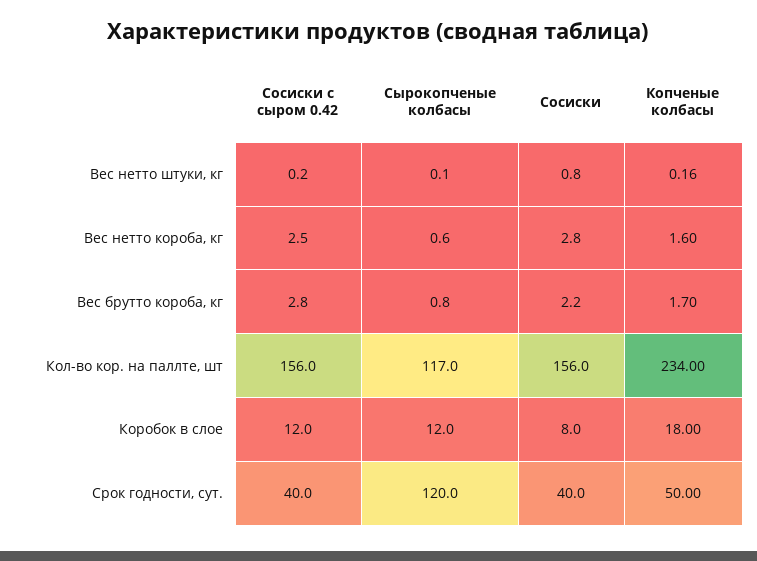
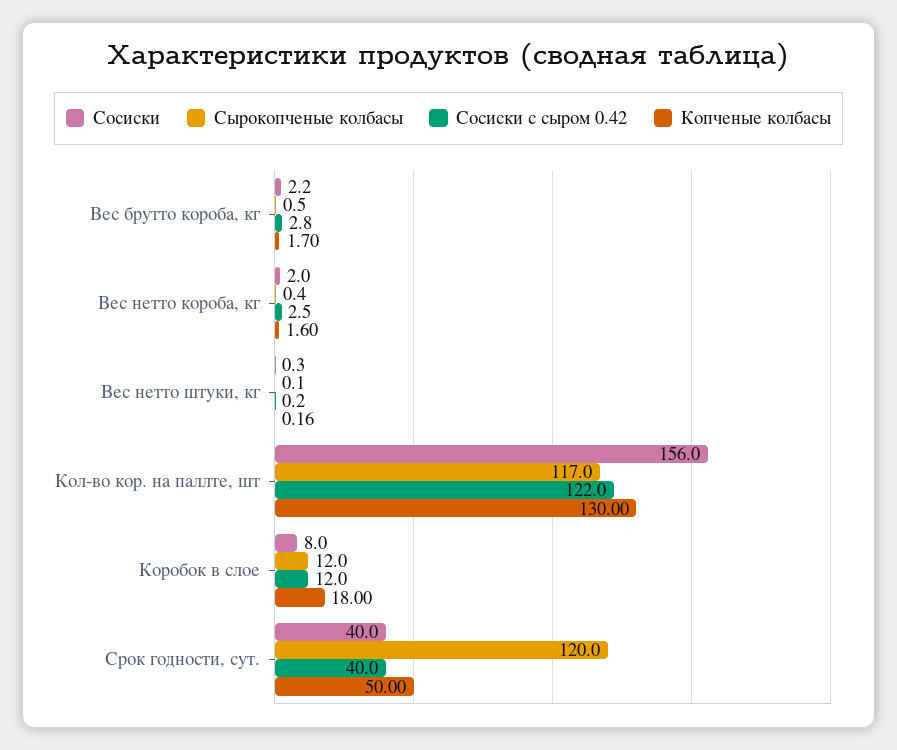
  {
    "Сосиски с сыром 0.42": {
      "Вес нетто штуки, кг": 0.2,
      "Вес нетто короба, кг": 2.5,
      "Вес брутто короба, кг": 2.8,
-     "Кол-во кор. на паллте, шт": 156,
+     "Кол-во кор. на паллте, шт": 122,
      "Коробок в слое": 12,
      "Срок годности, сут.": 40
    },
    "Сырокопченые колбасы": {
      "Вес нетто штуки, кг": 0.1,
-     "Вес нетто короба, кг": 0.6,
+     "Вес нетто короба, кг": 0.4,
-     "Вес брутто короба, кг": 0.8,
+     "Вес брутто короба, кг": 0.5,
      "Кол-во кор. на паллте, шт": 117,
      "Коробок в слое": 12,
      "Срок годности, сут.": 120
    },
    "Сосиски": {
-     "Вес нетто штуки, кг": 0.8,
+     "Вес нетто штуки, кг": 0.3,
-     "Вес нетто короба, кг": 2.8,
+     "Вес нетто короба, кг": 2,
      "Вес брутто короба, кг": 2.2,
      "Кол-во кор. на паллте, шт": 156,
      "Коробок в слое": 8,
      "Срок годности, сут.": 40
    },
    "Копченые колбасы": {
      "Вес нетто штуки, кг": 0.16,
      "Вес нетто короба, кг": 1.6,
      "Вес брутто короба, кг": 1.7,
-     "Кол-во кор. на паллте, шт": 234,
+     "Кол-во кор. на паллте, шт": 130,
      "Коробок в слое": 18,
      "Срок годности, сут.": 50
    }
  }

